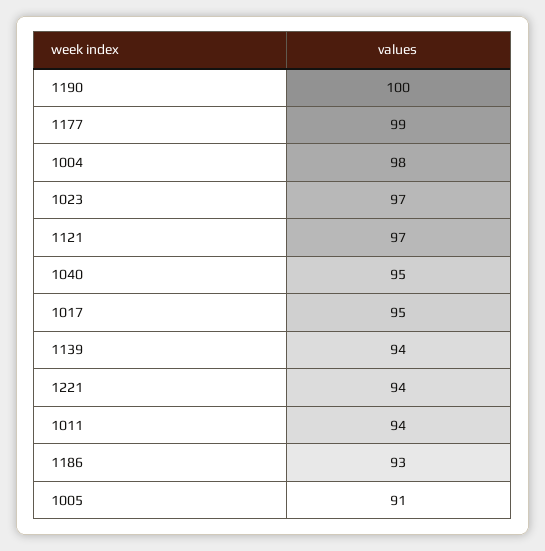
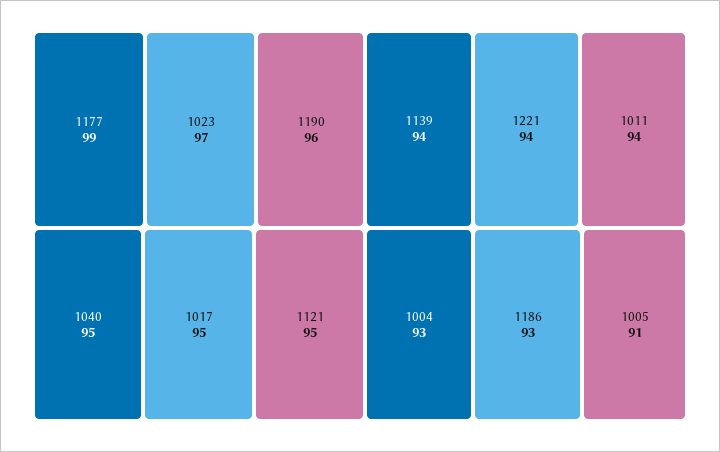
  {
-   "1190": 100,
+   "1190": 96,
    "1177": 99,
-   "1004": 98,
+   "1004": 93,
    "1023": 97,
-   "1121": 97,
+   "1121": 95,
    "1040": 95,
    "1017": 95,
    "1139": 94,
    "1221": 94,
    "1011": 94,
    "1186": 93,
    "1005": 91
  }

